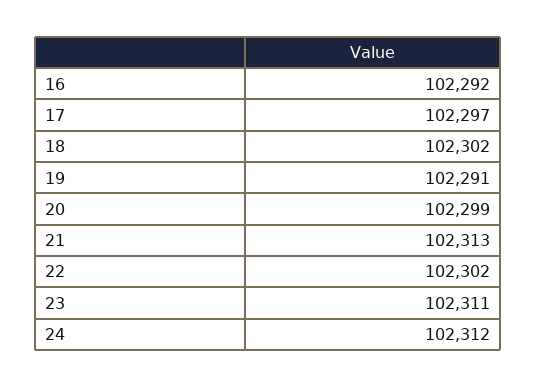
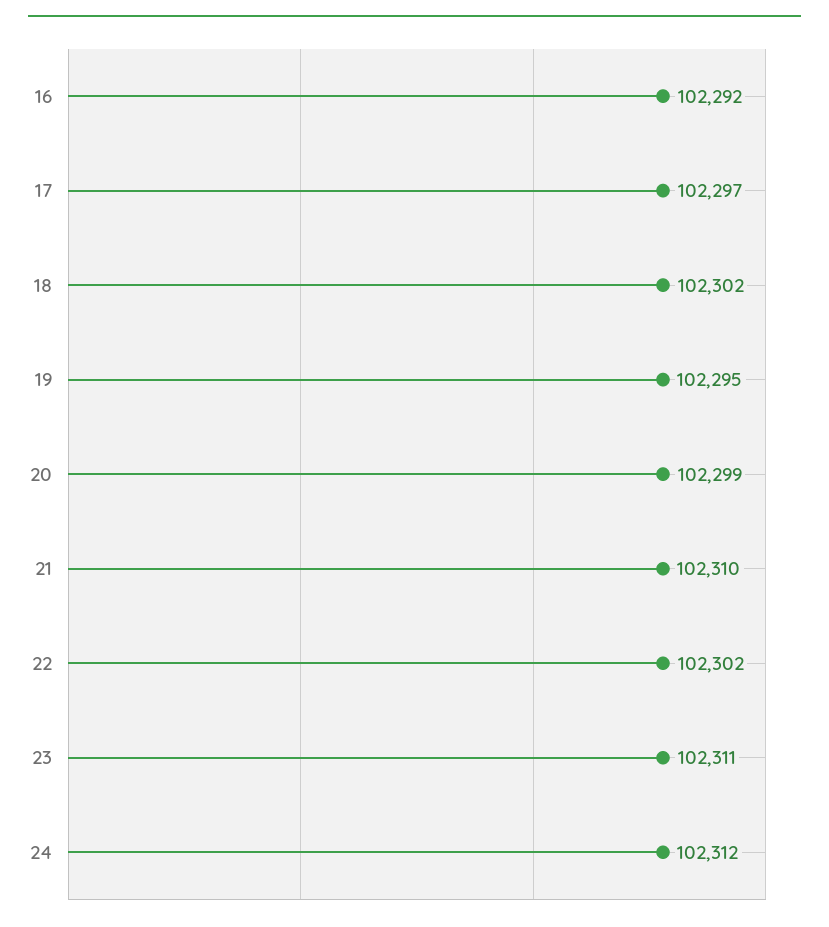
  {
    "16": 102292,
    "17": 102297,
    "18": 102302,
-   "19": 102291,
+   "19": 102295,
    "20": 102299,
-   "21": 102313,
+   "21": 102310,
    "22": 102302,
    "23": 102311,
    "24": 102312
  }

